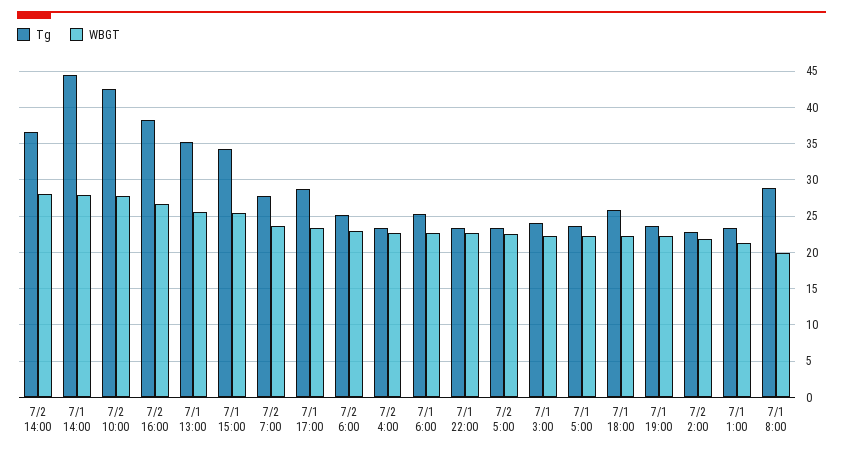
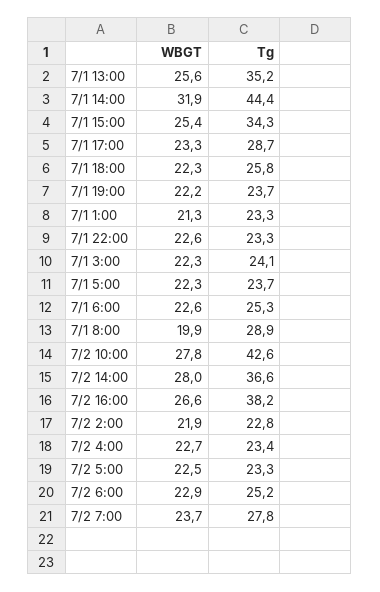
  {
    "Tg": {
      "7/2 14:00": 36.6,
      "7/1 14:00": 44.4,
      "7/2 10:00": 42.6,
      "7/2 16:00": 38.2,
      "7/1 13:00": 35.2,
      "7/1 15:00": 34.3,
      "7/2 7:00": 27.8,
      "7/1 17:00": 28.7,
      "7/2 6:00": 25.2,
      "7/2 4:00": 23.4,
      "7/1 6:00": 25.3,
      "7/1 22:00": 23.3,
      "7/2 5:00": 23.3,
      "7/1 3:00": 24.1,
      "7/1 5:00": 23.7,
      "7/1 18:00": 25.8,
      "7/1 19:00": 23.7,
      "7/2 2:00": 22.8,
      "7/1 1:00": 23.3,
      "7/1 8:00": 28.9
    },
    "WBGT": {
      "7/2 14:00": 28,
-     "7/1 14:00": 28,
+     "7/1 14:00": 31.9,
      "7/2 10:00": 27.8,
      "7/2 16:00": 26.6,
      "7/1 13:00": 25.6,
      "7/1 15:00": 25.4,
      "7/2 7:00": 23.7,
      "7/1 17:00": 23.3,
      "7/2 6:00": 22.9,
      "7/2 4:00": 22.7,
      "7/1 6:00": 22.6,
      "7/1 22:00": 22.6,
      "7/2 5:00": 22.5,
      "7/1 3:00": 22.3,
      "7/1 5:00": 22.3,
      "7/1 18:00": 22.3,
      "7/1 19:00": 22.2,
      "7/2 2:00": 21.9,
      "7/1 1:00": 21.3,
      "7/1 8:00": 19.9
    }
  }

